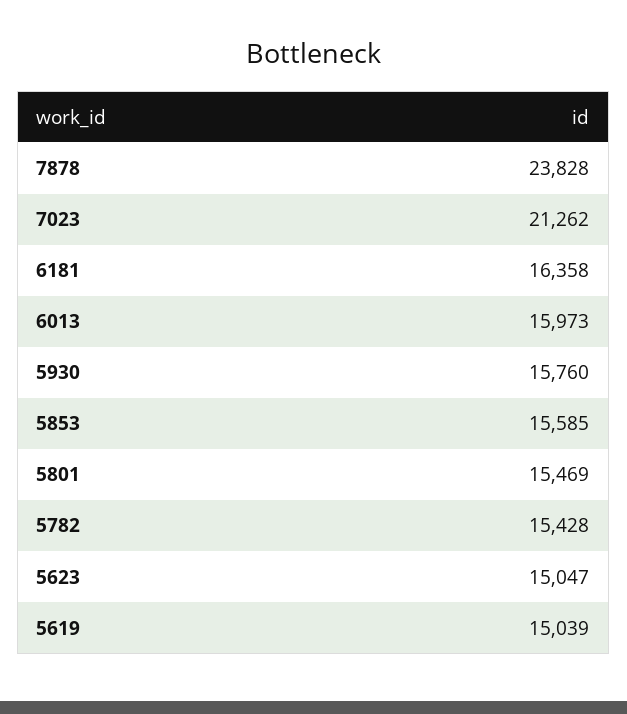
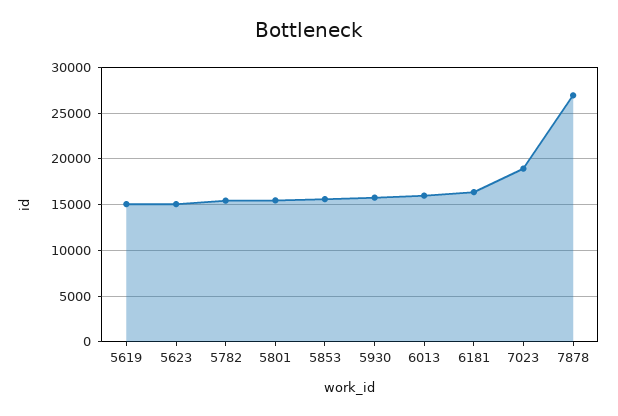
  {
-   "7878": 23828,
+   "7878": 27000,
-   "7023": 21262,
+   "7023": 19000,
    "6181": 16358,
    "6013": 15973,
    "5930": 15760,
    "5853": 15585,
    "5801": 15469,
    "5782": 15428,
    "5623": 15047,
    "5619": 15039
  }

